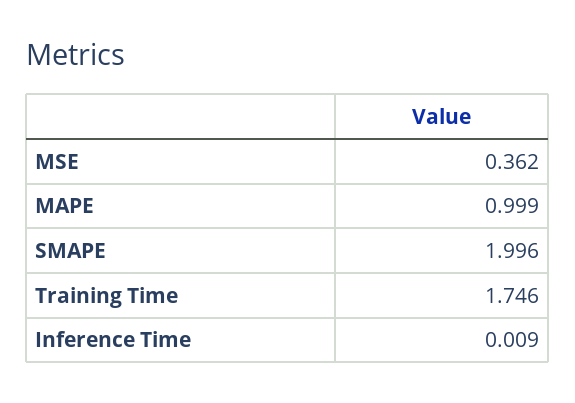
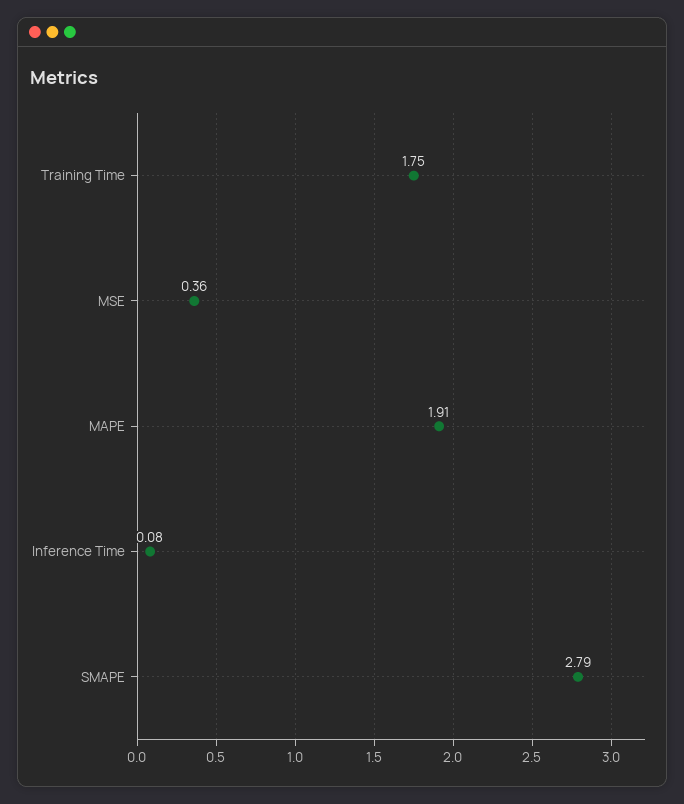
  {
    "MSE": 0.362,
-   "MAPE": 0.999,
+   "MAPE": 1.91,
-   "SMAPE": 1.996,
+   "SMAPE": 2.79,
    "Training Time": 1.746,
-   "Inference Time": 0.009
+   "Inference Time": 0.08
  }

